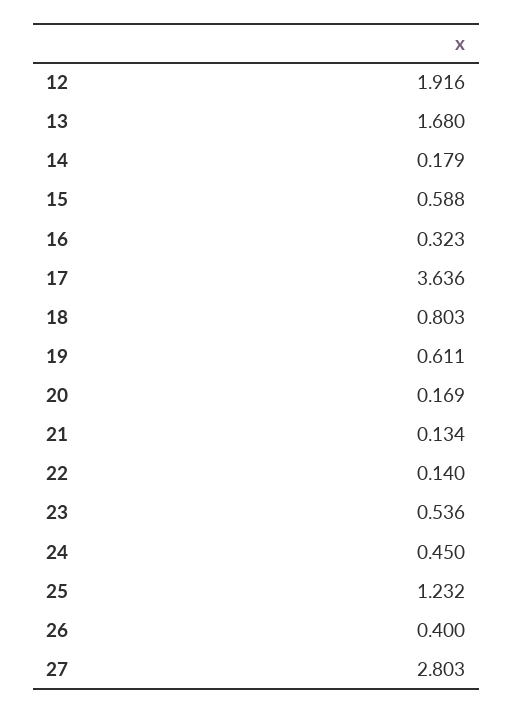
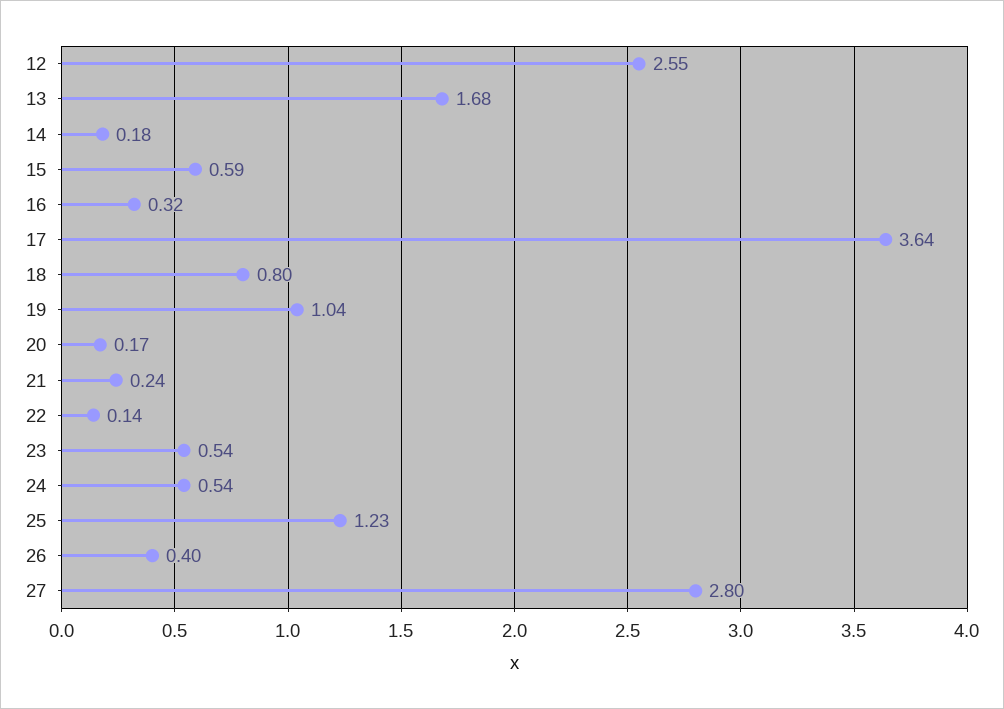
  {
-   "12": 1.916,
+   "12": 2.55,
    "13": 1.68,
    "14": 0.179,
    "15": 0.588,
    "16": 0.323,
    "17": 3.636,
    "18": 0.803,
-   "19": 0.611,
+   "19": 1.04,
    "20": 0.169,
-   "21": 0.134,
+   "21": 0.24,
    "22": 0.14,
    "23": 0.536,
-   "24": 0.45,
+   "24": 0.54,
    "25": 1.232,
    "26": 0.4,
    "27": 2.803
  }

